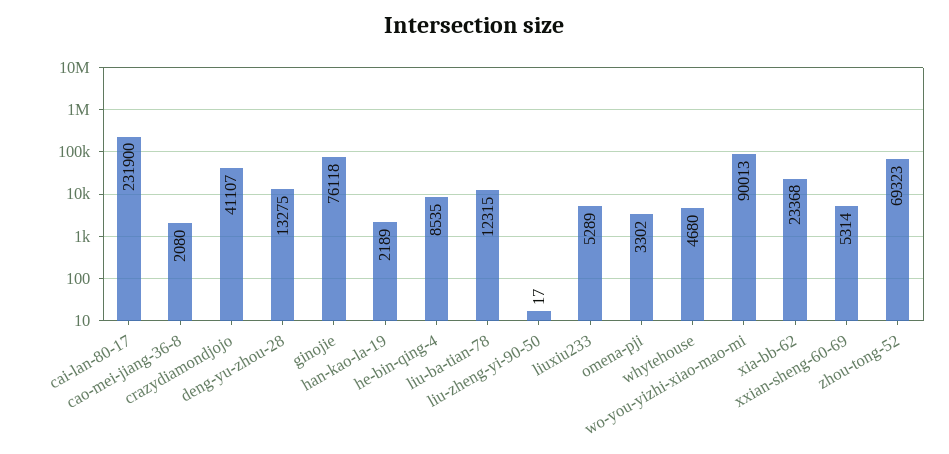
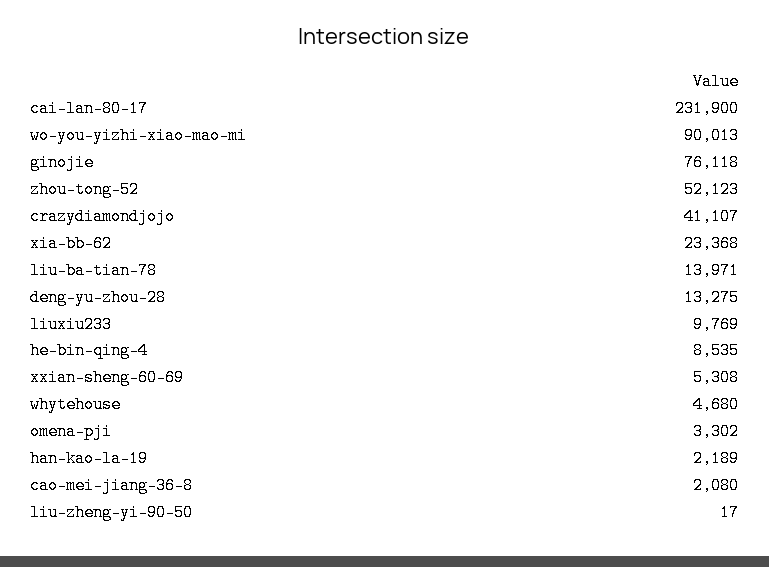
  {
    "cai-lan-80-17": 231900,
    "cao-mei-jiang-36-8": 2080,
    "crazydiamondjojo": 41107,
    "deng-yu-zhou-28": 13275,
    "ginojie": 76118,
    "han-kao-la-19": 2189,
    "he-bin-qing-4": 8535,
-   "liu-ba-tian-78": 12315,
+   "liu-ba-tian-78": 13971,
    "liu-zheng-yi-90-50": 17,
-   "liuxiu233": 5289,
+   "liuxiu233": 9769,
    "omena-pji": 3302,
    "whytehouse": 4680,
    "wo-you-yizhi-xiao-mao-mi": 90013,
    "xia-bb-62": 23368,
-   "xxian-sheng-60-69": 5314,
+   "xxian-sheng-60-69": 5308,
-   "zhou-tong-52": 69323
+   "zhou-tong-52": 52123
  }

